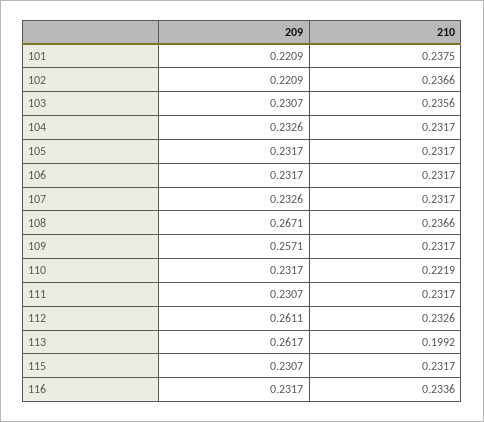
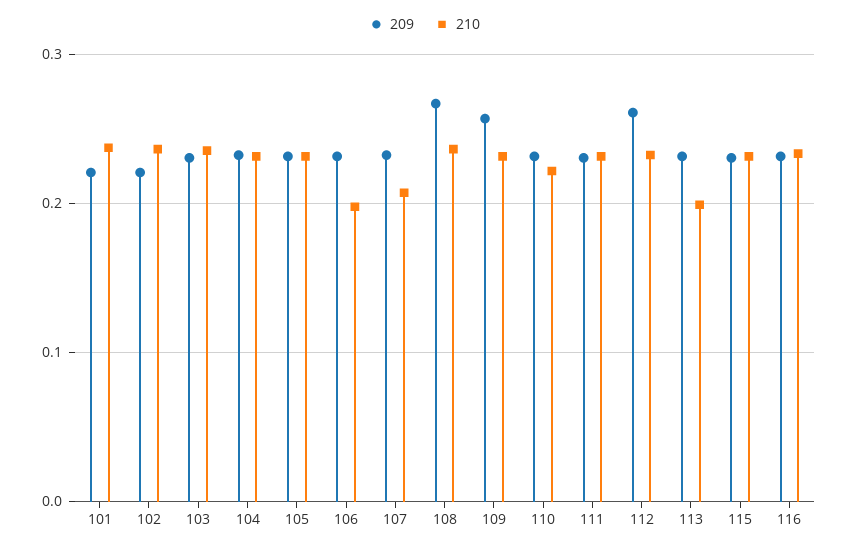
  {
    "209": {
      "101": 0.2209,
      "102": 0.2209,
      "103": 0.2307,
      "104": 0.2326,
      "105": 0.2317,
      "106": 0.2317,
      "107": 0.2326,
      "108": 0.2671,
      "109": 0.2571,
      "110": 0.2317,
      "111": 0.2307,
      "112": 0.2611,
-     "113": 0.2617,
+     "113": 0.23,
      "115": 0.2307,
      "116": 0.2317
    },
    "210": {
      "101": 0.2375,
      "102": 0.2366,
      "103": 0.2356,
      "104": 0.2317,
      "105": 0.2317,
-     "106": 0.2317,
+     "106": 0.2,
-     "107": 0.2317,
+     "107": 0.21,
      "108": 0.2366,
      "109": 0.2317,
      "110": 0.2219,
      "111": 0.2317,
      "112": 0.2326,
      "113": 0.1992,
      "115": 0.2317,
      "116": 0.2336
    }
  }

